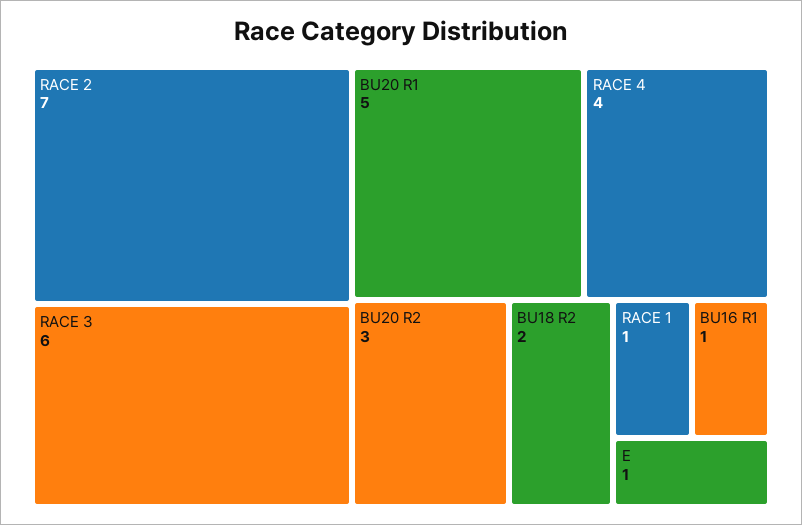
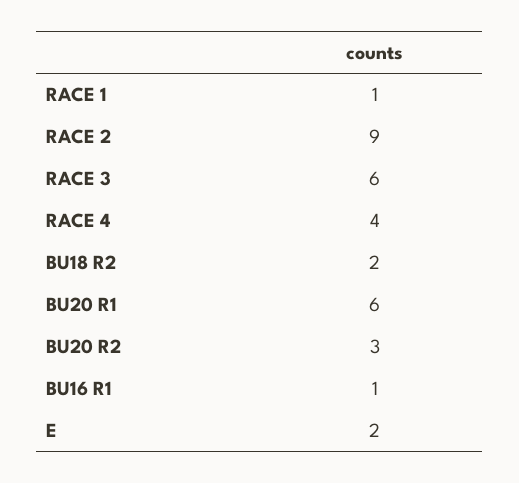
  {
-   "RACE 2": 7,
+   "RACE 2": 9,
    "RACE 3": 6,
-   "BU20 R1": 5,
+   "BU20 R1": 6,
    "RACE 4": 4,
    "BU20 R2": 3,
    "BU18 R2": 2,
    "RACE 1": 1,
    "BU16 R1": 1,
-   "E": 1
+   "E": 2
  }

